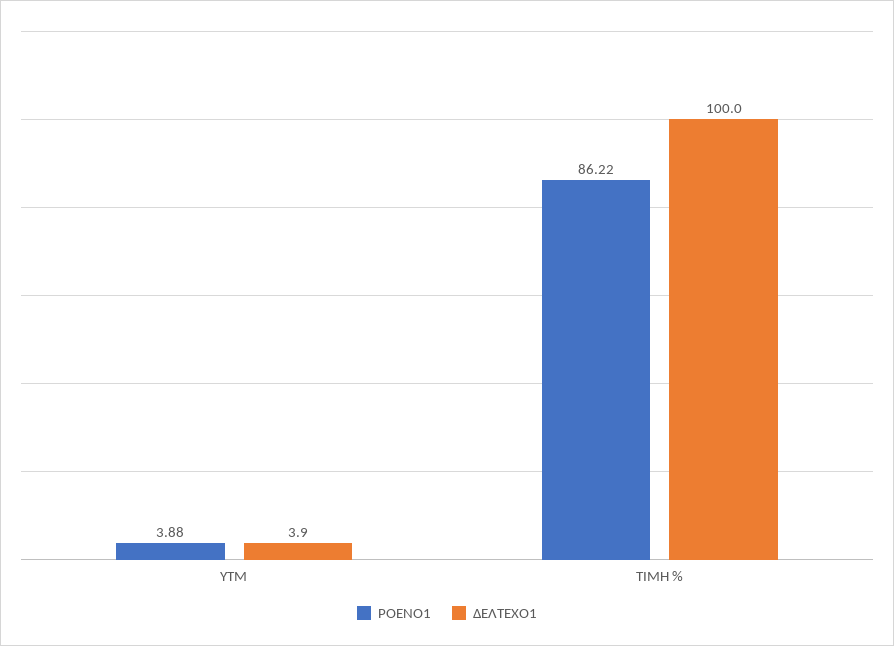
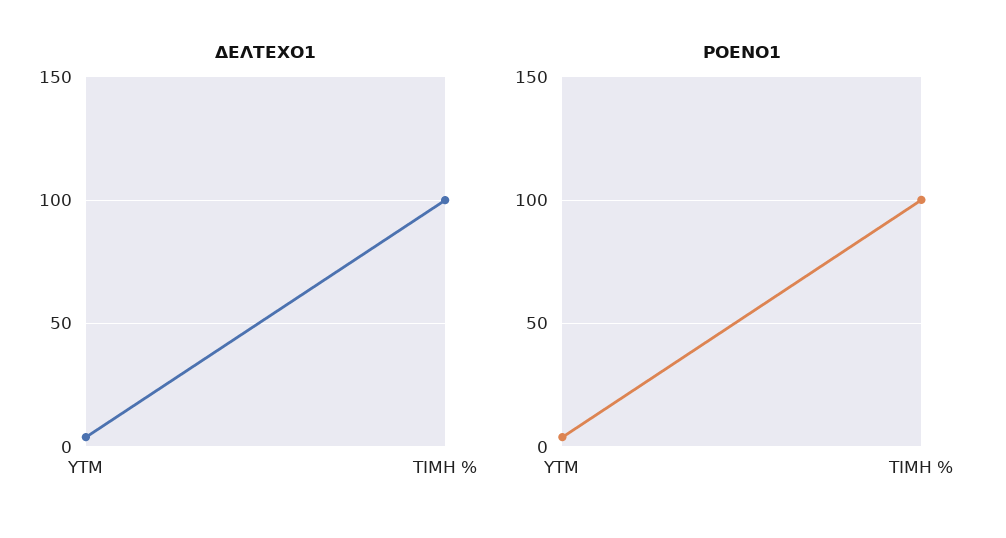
  {
    "ΡΟΕΝΟ1": {
      "YTM": 3.88,
-     "ΤΙΜΗ %": 86.22
+     "ΤΙΜΗ %": 100
    },
    "ΔΕΛΤΕΧΟ1": {
      "YTM": 3.9,
      "ΤΙΜΗ %": 100
    }
  }

